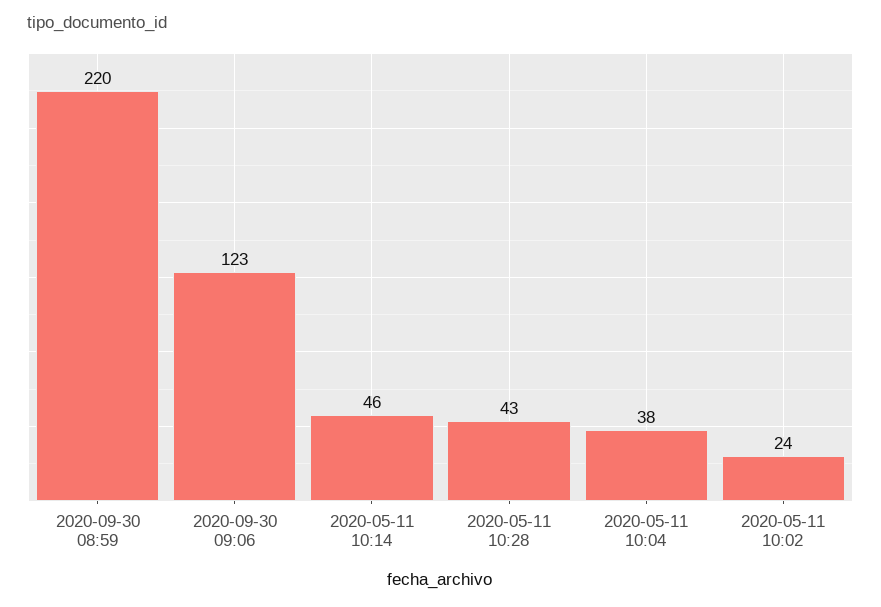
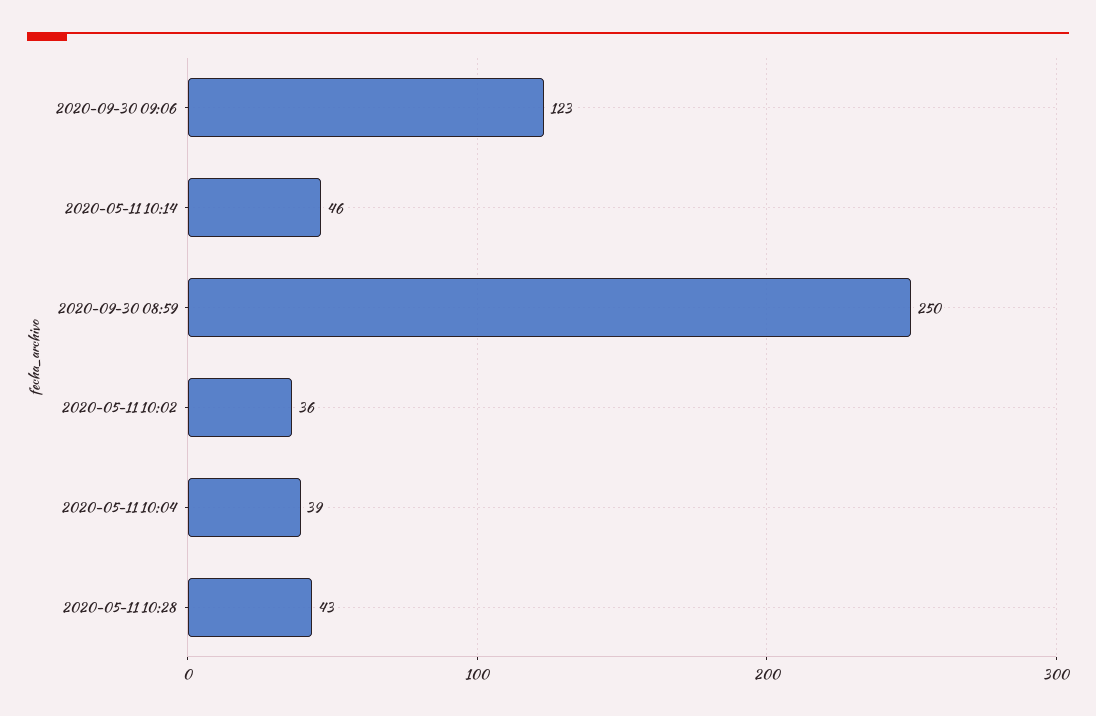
  {
-   "2020-09-30 08:59": 220,
+   "2020-09-30 08:59": 250,
    "2020-09-30 09:06": 123,
    "2020-05-11 10:14": 46,
    "2020-05-11 10:28": 43,
-   "2020-05-11 10:04": 38,
+   "2020-05-11 10:04": 39,
-   "2020-05-11 10:02": 24
+   "2020-05-11 10:02": 36
  }

